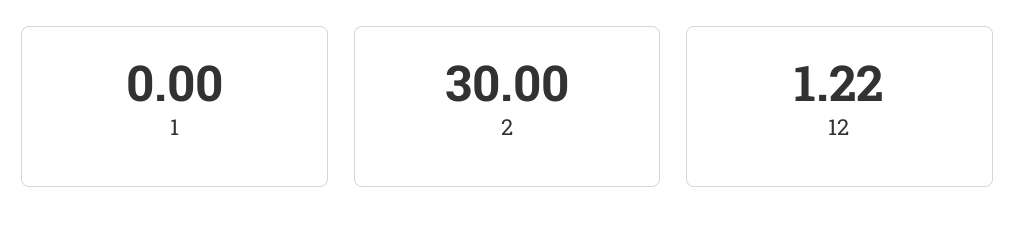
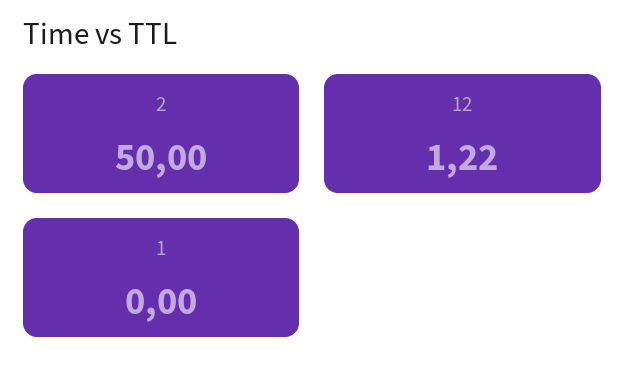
  {
    "1": 0,
-   "2": 30,
+   "2": 50,
    "12": 1.22
  }

